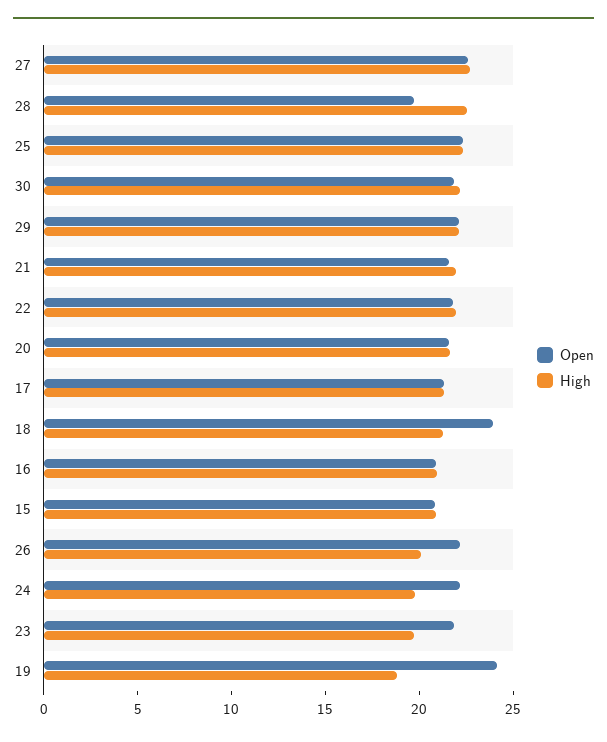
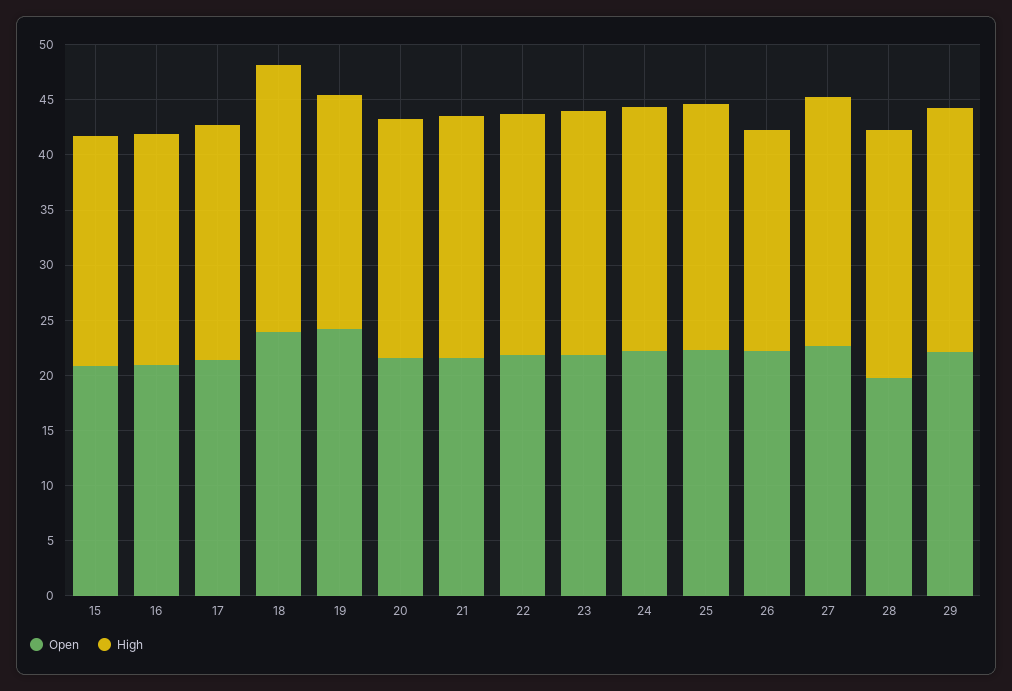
  {
    "Open": {
      "27": 23,
      "28": 20,
      "25": 22,
-     "30": 22,
      "29": 22,
      "21": 22,
      "22": 22,
      "20": 22,
      "17": 21,
      "18": 24,
      "16": 21,
      "15": 21,
      "26": 22,
      "24": 22,
      "23": 22,
      "19": 24
    },
    "High": {
      "27": 23,
      "28": 23,
      "25": 22,
-     "30": 22,
      "29": 22,
      "21": 22,
      "22": 22,
      "20": 22,
      "17": 21,
-     "18": 21,
+     "18": 24,
      "16": 21,
      "15": 21,
      "26": 20,
-     "24": 20,
+     "24": 22,
-     "23": 20,
+     "23": 22,
-     "19": 19
+     "19": 21
    }
  }

